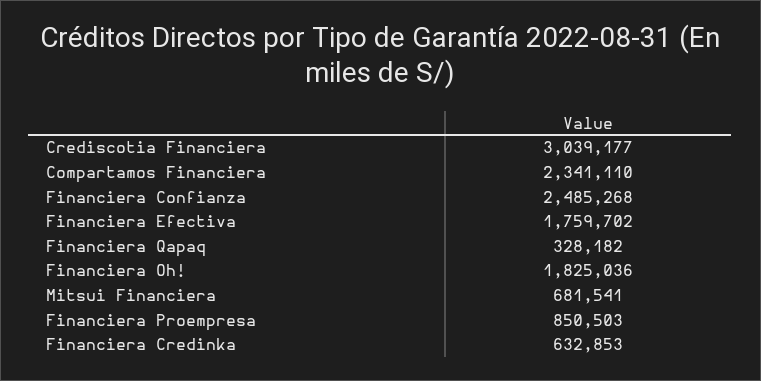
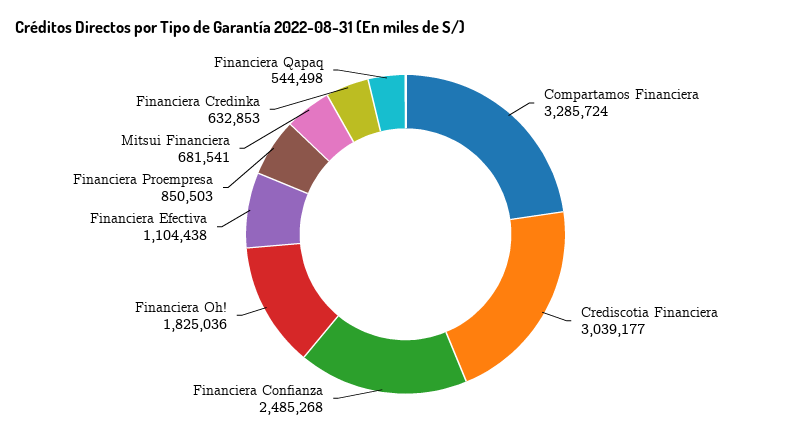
  {
    "Crediscotia Financiera": 3039177,
-   "Compartamos Financiera": 2341110,
+   "Compartamos Financiera": 3285724,
    "Financiera Confianza": 2485268,
-   "Financiera Efectiva": 1759702,
+   "Financiera Efectiva": 1104438,
-   "Financiera Qapaq": 328182,
+   "Financiera Qapaq": 544498,
    "Financiera Oh!": 1825036,
    "Mitsui Financiera": 681541,
    "Financiera Proempresa": 850503,
    "Financiera Credinka": 632853
  }

